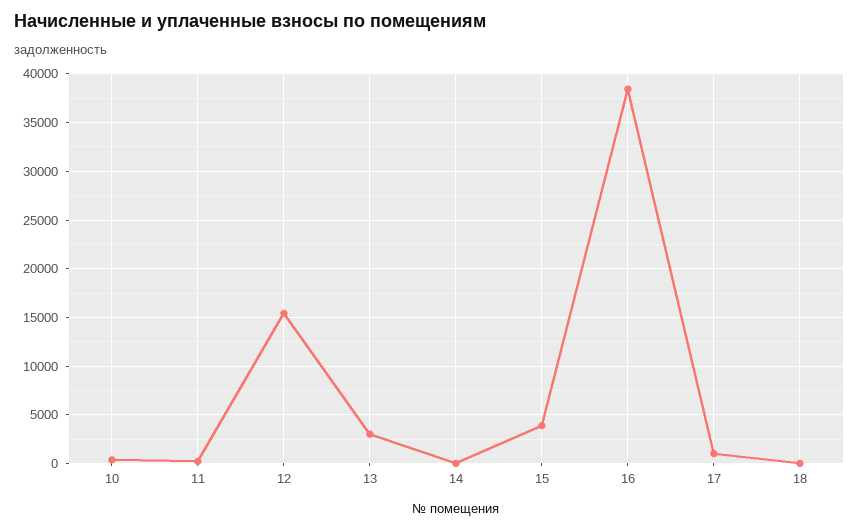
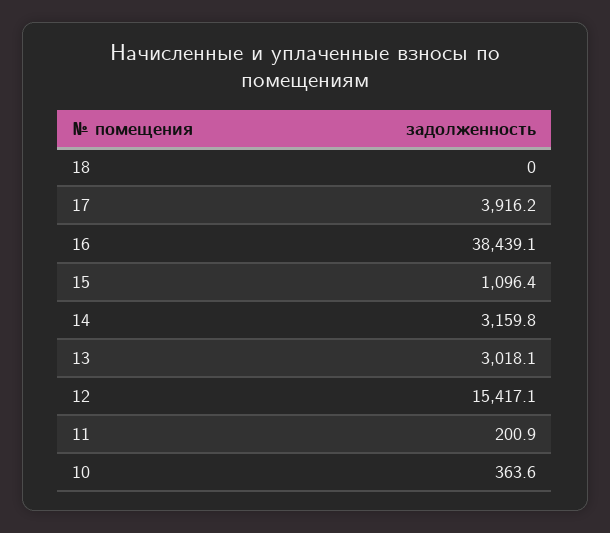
  {
    "10": 363.6,
    "11": 200.9,
    "12": 15417.1,
    "13": 3018.1,
-   "14": 0,
+   "14": 3159.8,
-   "15": 4000,
+   "15": 1096.4,
    "16": 38439.1,
-   "17": 1000,
+   "17": 3916.2,
    "18": 0
  }

